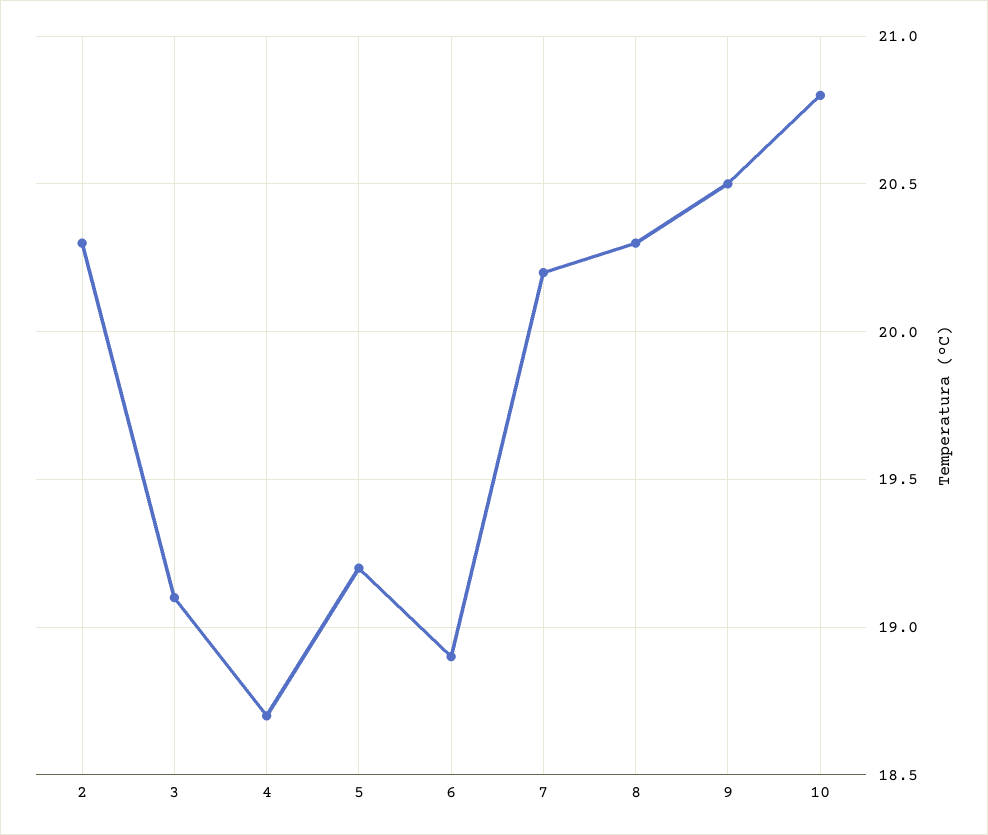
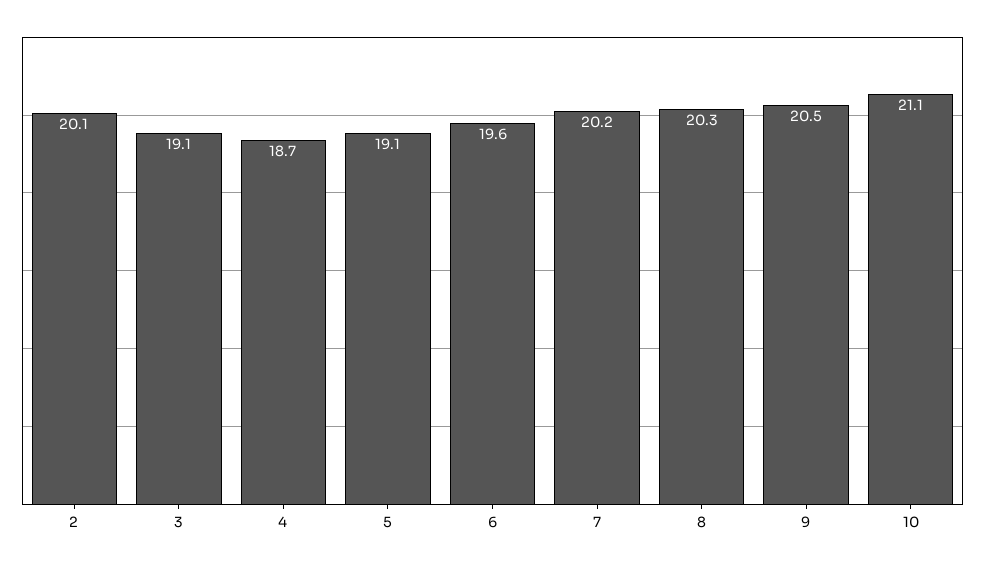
  {
-   "2": 20.3,
+   "2": 20.1,
    "3": 19.1,
    "4": 18.7,
-   "5": 19.2,
+   "5": 19.1,
-   "6": 18.9,
+   "6": 19.6,
    "7": 20.2,
    "8": 20.3,
    "9": 20.5,
-   "10": 20.8
+   "10": 21.1
  }

